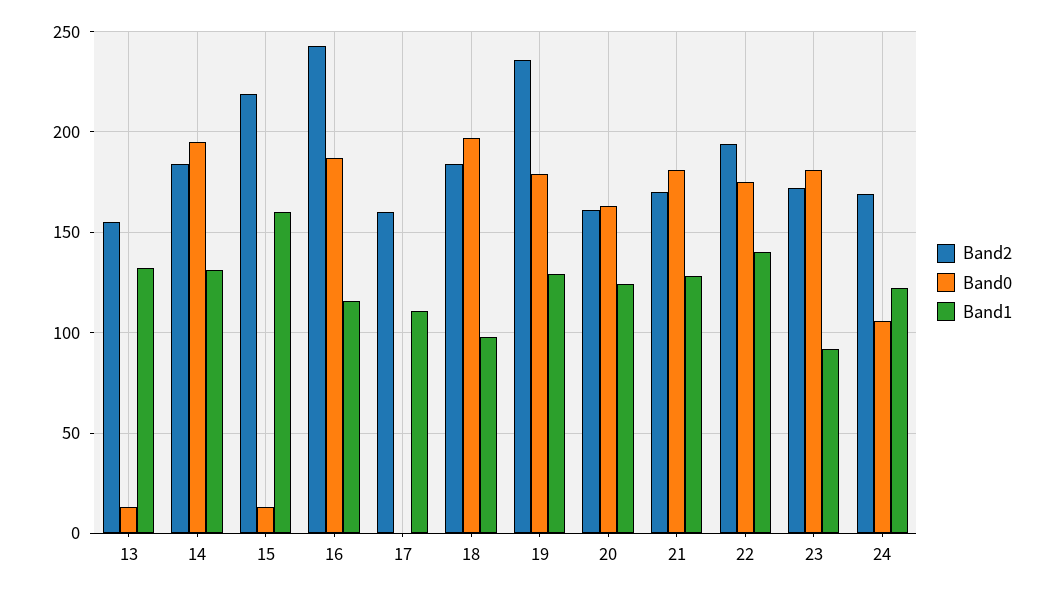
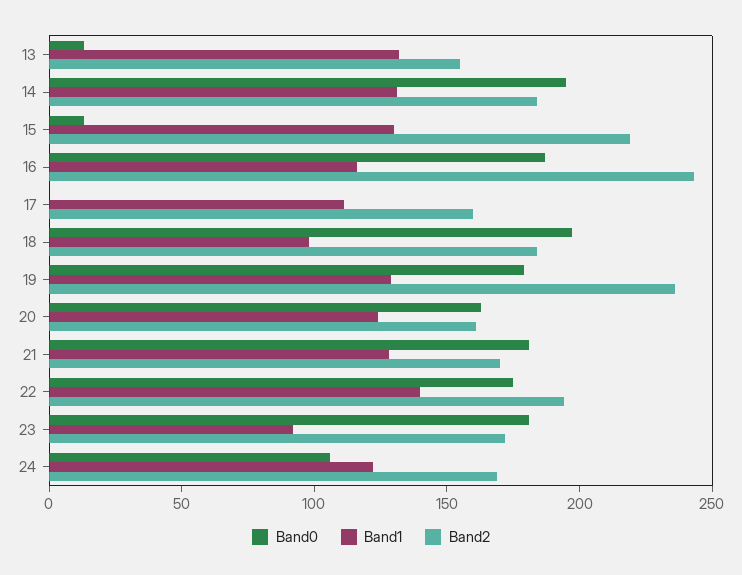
  {
    "Band2": {
      "13": 155,
      "14": 185,
      "15": 220,
      "16": 245,
      "17": 160,
      "18": 185,
      "19": 235,
      "20": 160,
      "21": 170,
      "22": 195,
      "23": 170,
      "24": 170
    },
    "Band0": {
      "13": 15,
      "14": 195,
      "15": 15,
      "16": 185,
      "17": 0,
      "18": 195,
      "19": 180,
      "20": 165,
      "21": 180,
      "22": 175,
      "23": 180,
      "24": 105
    },
    "Band1": {
      "13": 130,
      "14": 130,
-     "15": 160,
+     "15": 130,
      "16": 115,
      "17": 110,
      "18": 100,
      "19": 130,
      "20": 125,
      "21": 130,
      "22": 140,
      "23": 90,
      "24": 120
    }
  }

